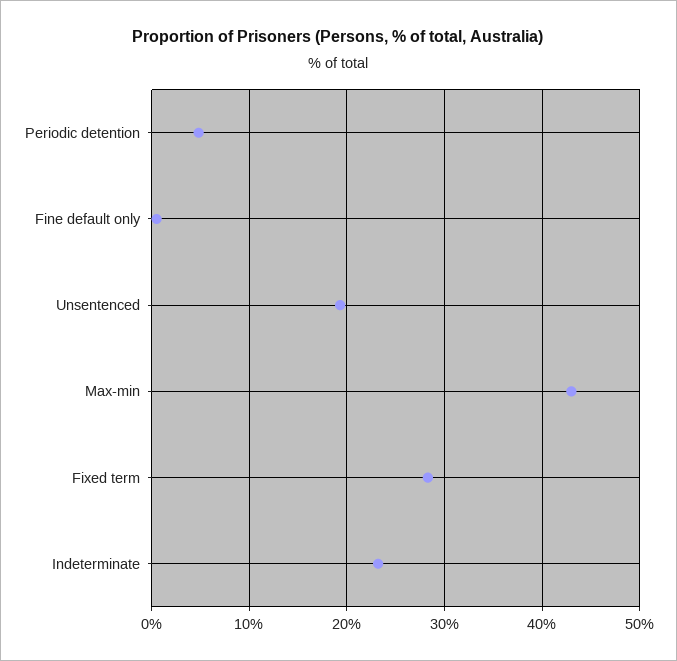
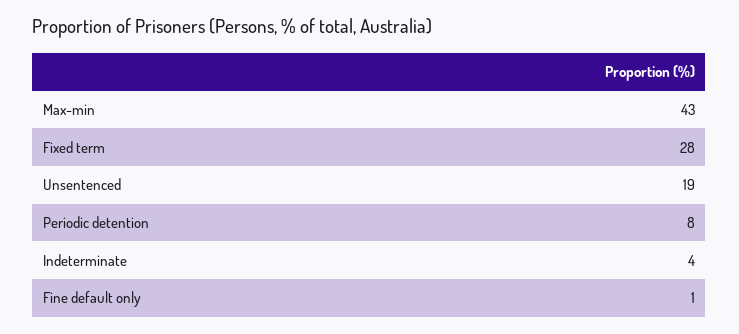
  {
-   "Periodic detention": 5,
+   "Periodic detention": 8,
    "Fine default only": 1,
    "Unsentenced": 19,
    "Max-min": 43,
    "Fixed term": 28,
-   "Indeterminate": 23
+   "Indeterminate": 4
  }

